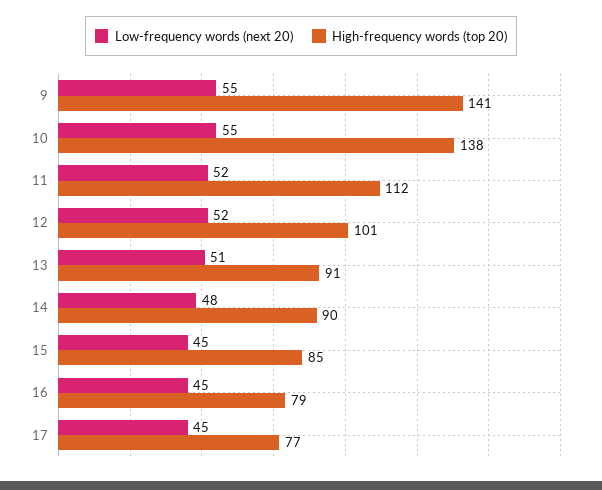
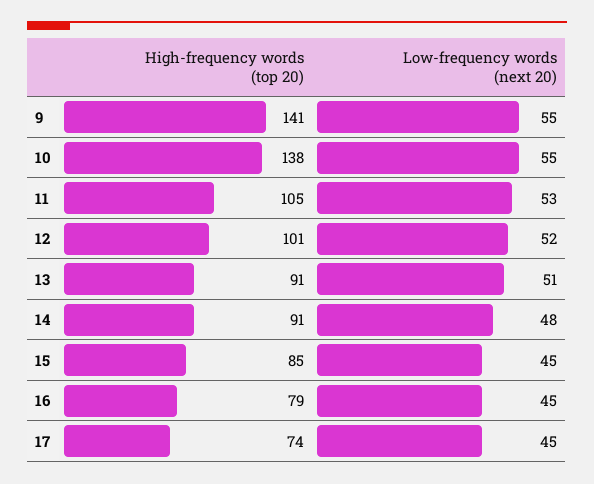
  {
    "Low-frequency words (next 20)": {
      "9": 55,
      "10": 55,
-     "11": 52,
+     "11": 53,
      "12": 52,
      "13": 51,
      "14": 48,
      "15": 45,
      "16": 45,
      "17": 45
    },
    "High-frequency words (top 20)": {
      "9": 141,
      "10": 138,
-     "11": 112,
+     "11": 105,
      "12": 101,
      "13": 91,
-     "14": 90,
+     "14": 91,
      "15": 85,
      "16": 79,
-     "17": 77
+     "17": 74
    }
  }

